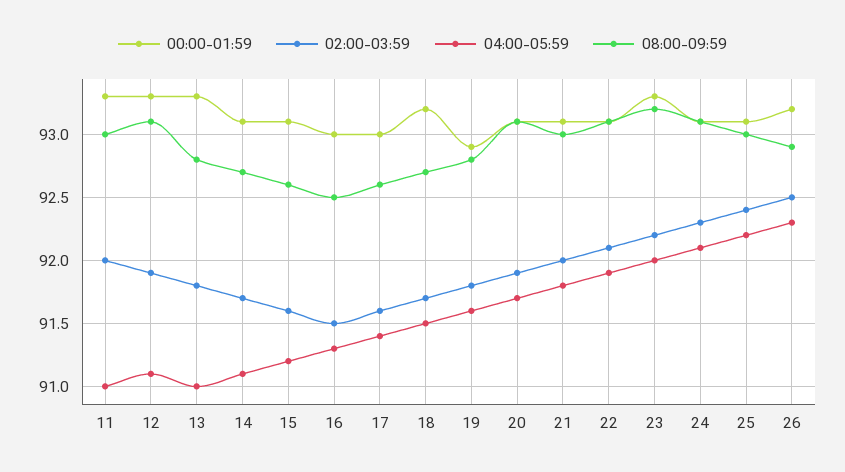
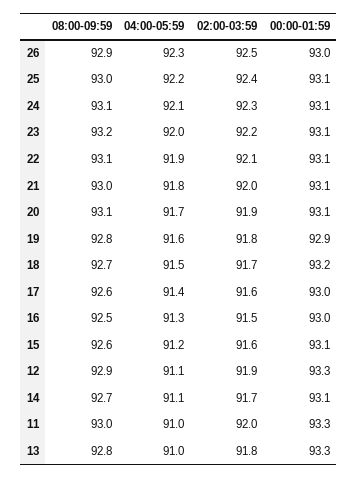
  {
    "00:00-01:59": {
      "11": 93.3,
      "12": 93.3,
      "13": 93.3,
      "14": 93.1,
      "15": 93.1,
      "16": 93,
      "17": 93,
      "18": 93.2,
      "19": 92.9,
      "20": 93.1,
      "21": 93.1,
      "22": 93.1,
-     "23": 93.3,
+     "23": 93.1,
      "24": 93.1,
      "25": 93.1,
-     "26": 93.2
+     "26": 93
    },
    "02:00-03:59": {
      "11": 92,
      "12": 91.9,
      "13": 91.8,
      "14": 91.7,
      "15": 91.6,
      "16": 91.5,
      "17": 91.6,
      "18": 91.7,
      "19": 91.8,
      "20": 91.9,
      "21": 92,
      "22": 92.1,
      "23": 92.2,
      "24": 92.3,
      "25": 92.4,
      "26": 92.5
    },
    "04:00-05:59": {
      "11": 91,
      "12": 91.1,
      "13": 91,
      "14": 91.1,
      "15": 91.2,
      "16": 91.3,
      "17": 91.4,
      "18": 91.5,
      "19": 91.6,
      "20": 91.7,
      "21": 91.8,
      "22": 91.9,
      "23": 92,
      "24": 92.1,
      "25": 92.2,
      "26": 92.3
    },
    "08:00-09:59": {
      "11": 93,
-     "12": 93.1,
+     "12": 92.9,
      "13": 92.8,
      "14": 92.7,
      "15": 92.6,
      "16": 92.5,
      "17": 92.6,
      "18": 92.7,
      "19": 92.8,
      "20": 93.1,
      "21": 93,
      "22": 93.1,
      "23": 93.2,
      "24": 93.1,
      "25": 93,
      "26": 92.9
    }
  }

